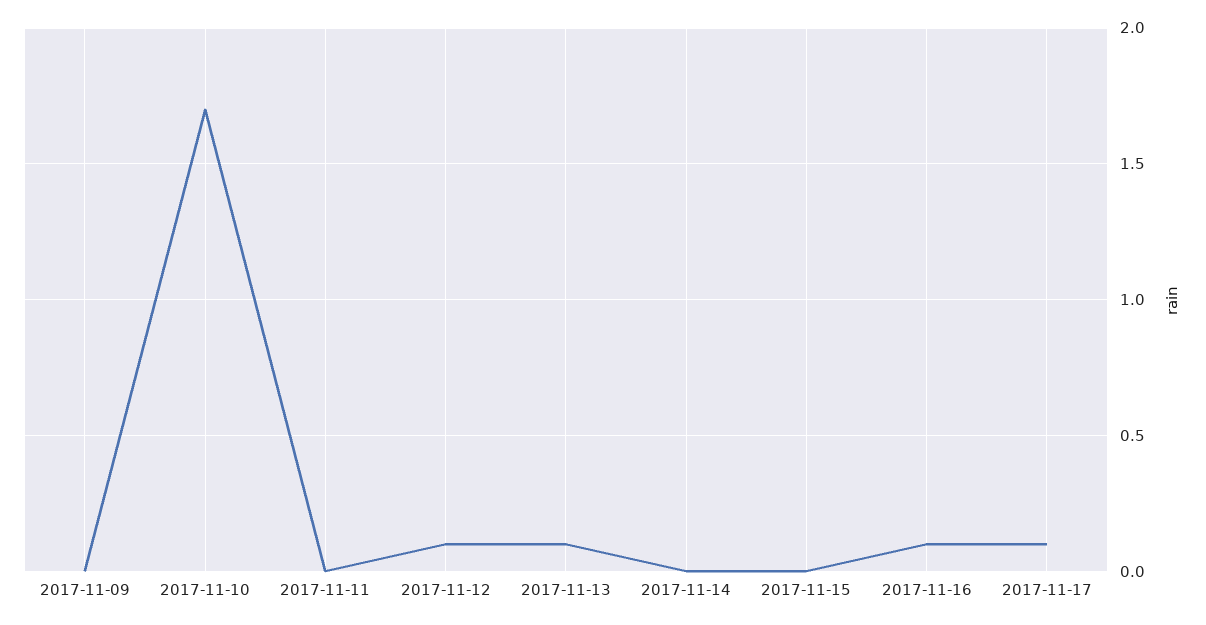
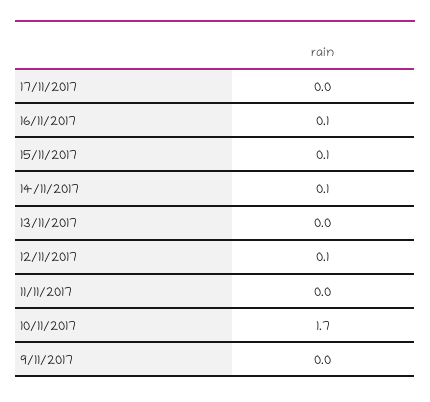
  {
    "2017-11-09": 0,
    "2017-11-10": 1.7,
    "2017-11-11": 0,
    "2017-11-12": 0.1,
-   "2017-11-13": 0.1,
+   "2017-11-13": 0,
-   "2017-11-14": 0,
+   "2017-11-14": 0.1,
-   "2017-11-15": 0,
+   "2017-11-15": 0.1,
    "2017-11-16": 0.1,
-   "2017-11-17": 0.1
+   "2017-11-17": 0
  }

